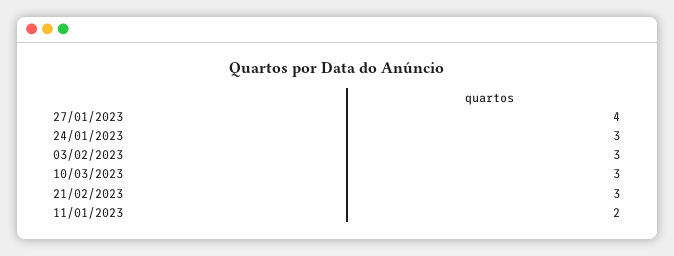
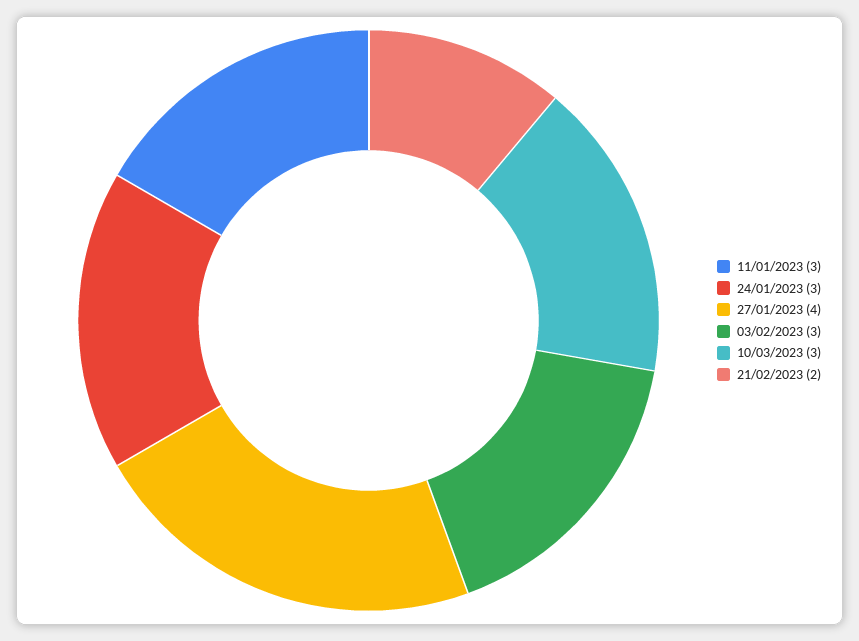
  {
    "27/01/2023": 4,
    "24/01/2023": 3,
    "03/02/2023": 3,
    "10/03/2023": 3,
-   "21/02/2023": 3,
+   "21/02/2023": 2,
-   "11/01/2023": 2
+   "11/01/2023": 3
  }

